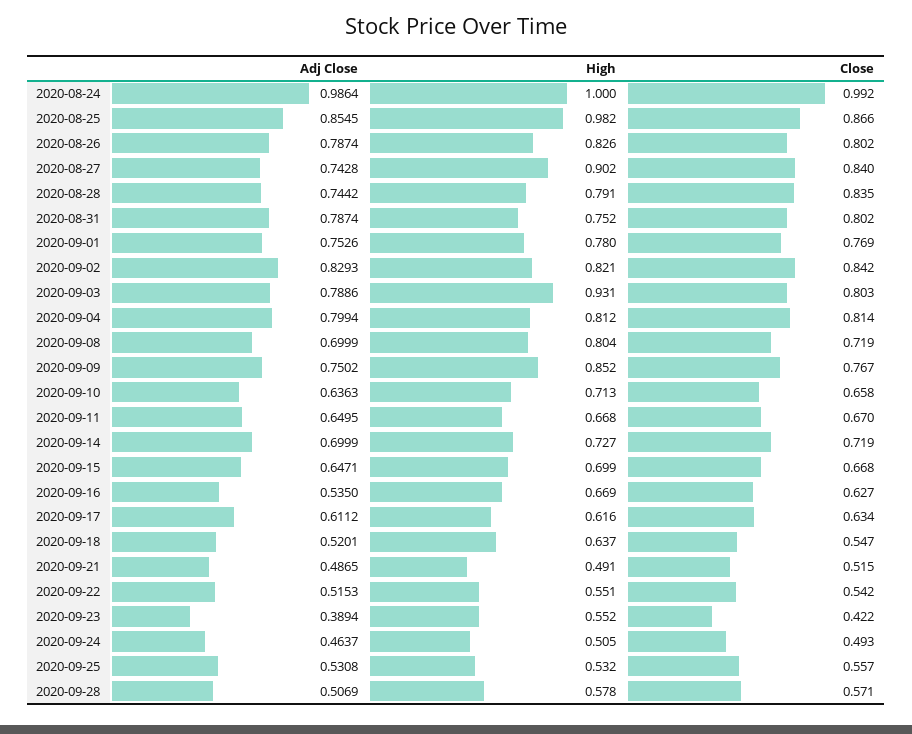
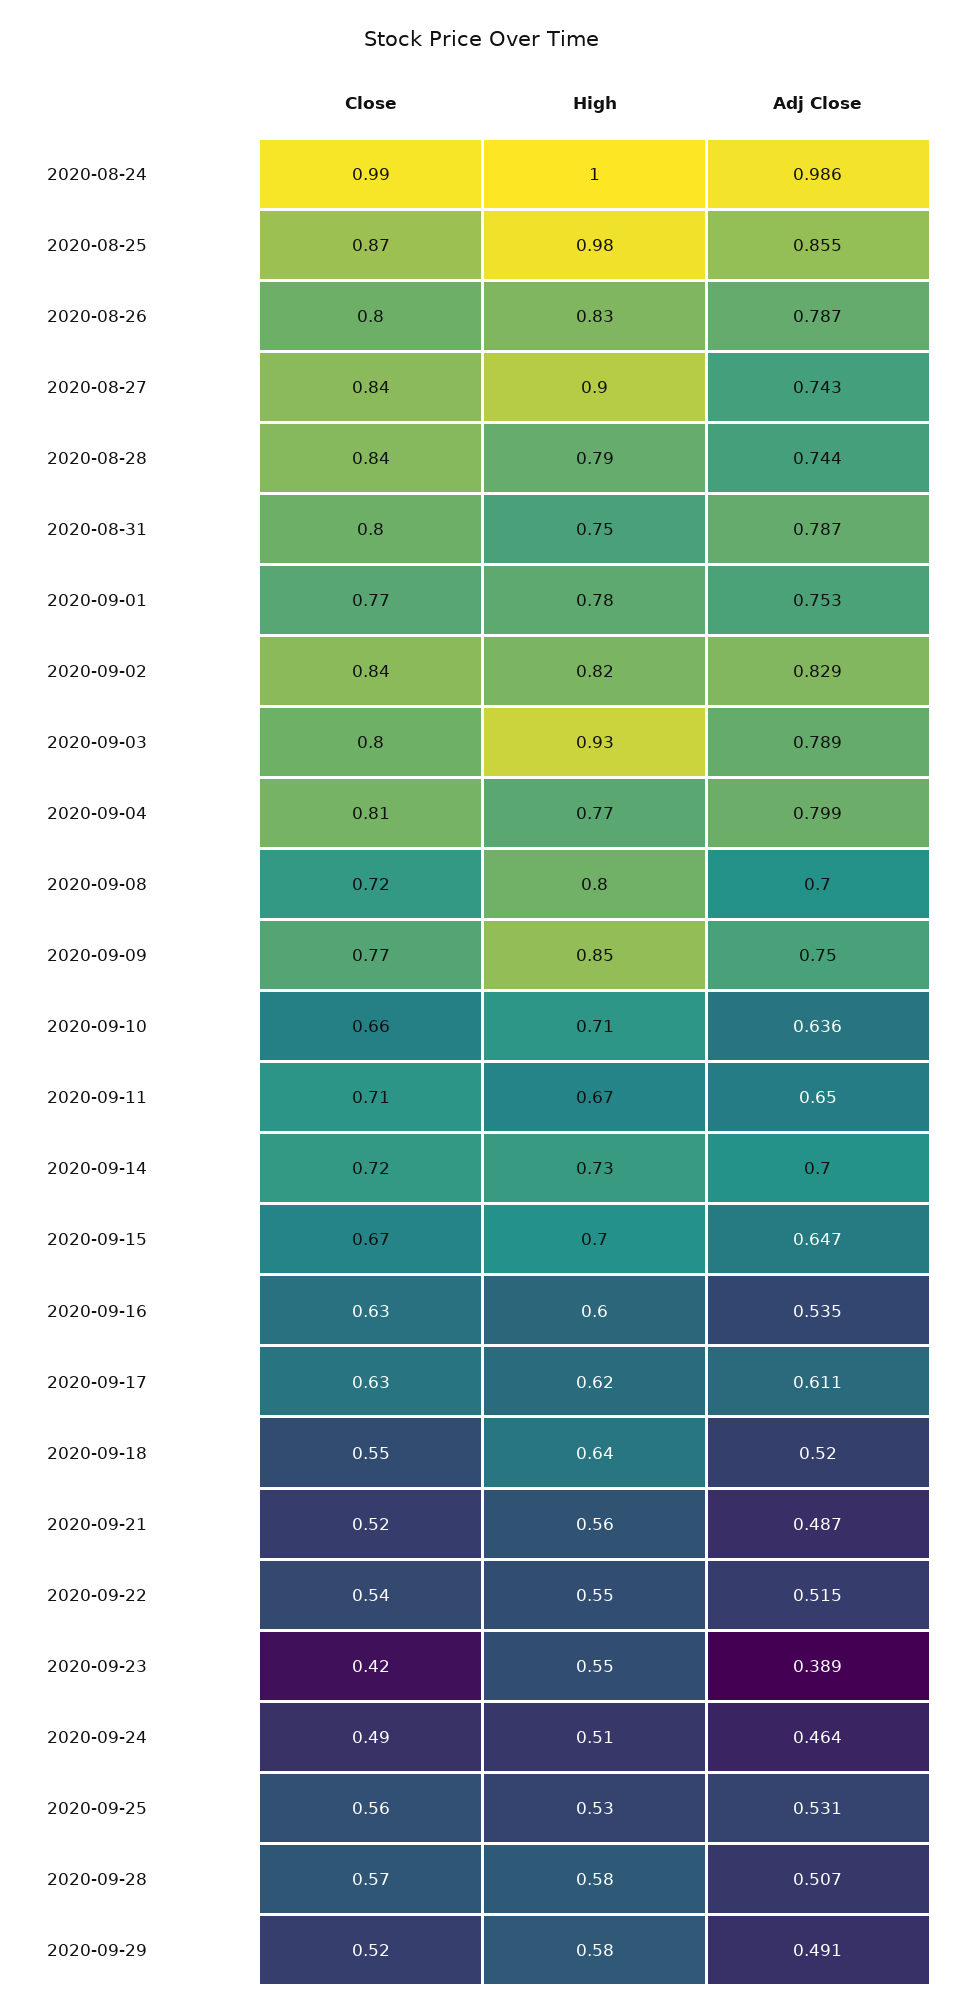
  {
    "Adj Close": {
      "2020-08-24": 0.9864,
      "2020-08-25": 0.8545,
      "2020-08-26": 0.7874,
      "2020-08-27": 0.7428,
      "2020-08-28": 0.7442,
      "2020-08-31": 0.7874,
      "2020-09-01": 0.7526,
      "2020-09-02": 0.8293,
      "2020-09-03": 0.7886,
      "2020-09-04": 0.7994,
      "2020-09-08": 0.6999,
      "2020-09-09": 0.7502,
      "2020-09-10": 0.6363,
      "2020-09-11": 0.6495,
      "2020-09-14": 0.6999,
      "2020-09-15": 0.6471,
      "2020-09-16": 0.535,
      "2020-09-17": 0.6112,
      "2020-09-18": 0.5201,
      "2020-09-21": 0.4865,
      "2020-09-22": 0.5153,
      "2020-09-23": 0.3894,
      "2020-09-24": 0.4637,
      "2020-09-25": 0.5308,
-     "2020-09-28": 0.5069
+     "2020-09-28": 0.5069,
+     "2020-09-29": 0.491
    },
    "High": {
      "2020-08-24": 1,
      "2020-08-25": 0.982,
      "2020-08-26": 0.826,
      "2020-08-27": 0.902,
      "2020-08-28": 0.791,
      "2020-08-31": 0.752,
      "2020-09-01": 0.78,
      "2020-09-02": 0.821,
      "2020-09-03": 0.931,
-     "2020-09-04": 0.812,
+     "2020-09-04": 0.77,
      "2020-09-08": 0.804,
      "2020-09-09": 0.852,
      "2020-09-10": 0.713,
      "2020-09-11": 0.668,
      "2020-09-14": 0.727,
      "2020-09-15": 0.699,
-     "2020-09-16": 0.669,
+     "2020-09-16": 0.6,
      "2020-09-17": 0.616,
      "2020-09-18": 0.637,
-     "2020-09-21": 0.491,
+     "2020-09-21": 0.56,
      "2020-09-22": 0.551,
      "2020-09-23": 0.552,
      "2020-09-24": 0.505,
      "2020-09-25": 0.532,
-     "2020-09-28": 0.578
+     "2020-09-28": 0.578,
+     "2020-09-29": 0.58
    },
    "Close": {
      "2020-08-24": 0.992,
      "2020-08-25": 0.866,
      "2020-08-26": 0.802,
      "2020-08-27": 0.84,
      "2020-08-28": 0.835,
      "2020-08-31": 0.802,
      "2020-09-01": 0.769,
      "2020-09-02": 0.842,
      "2020-09-03": 0.803,
      "2020-09-04": 0.814,
      "2020-09-08": 0.719,
      "2020-09-09": 0.767,
      "2020-09-10": 0.658,
-     "2020-09-11": 0.67,
+     "2020-09-11": 0.71,
      "2020-09-14": 0.719,
      "2020-09-15": 0.668,
      "2020-09-16": 0.627,
      "2020-09-17": 0.634,
      "2020-09-18": 0.547,
      "2020-09-21": 0.515,
      "2020-09-22": 0.542,
      "2020-09-23": 0.422,
      "2020-09-24": 0.493,
      "2020-09-25": 0.557,
-     "2020-09-28": 0.571
+     "2020-09-28": 0.571,
+     "2020-09-29": 0.52
    }
  }

